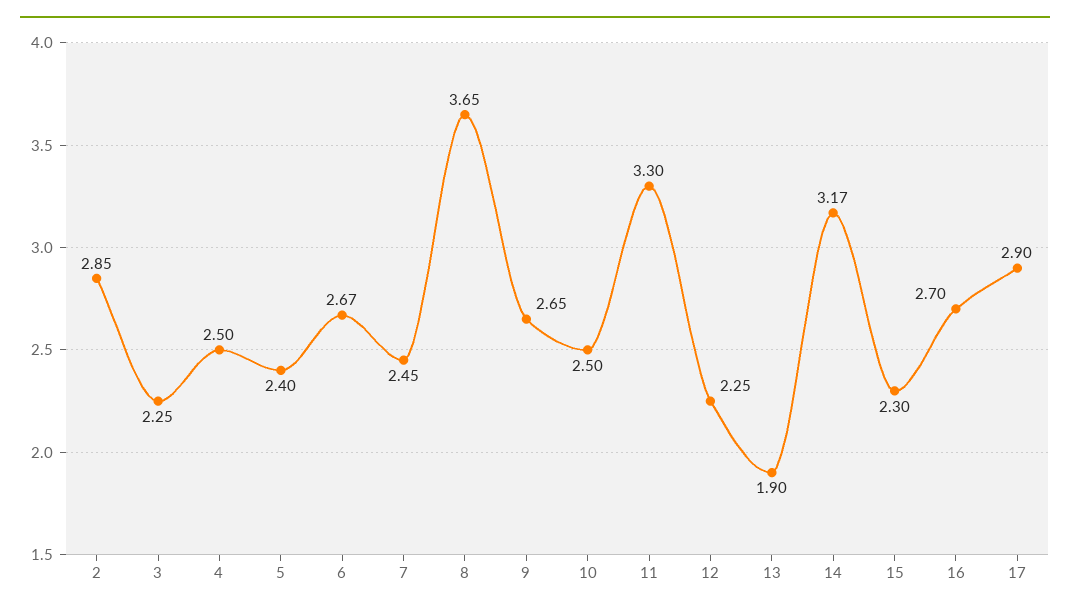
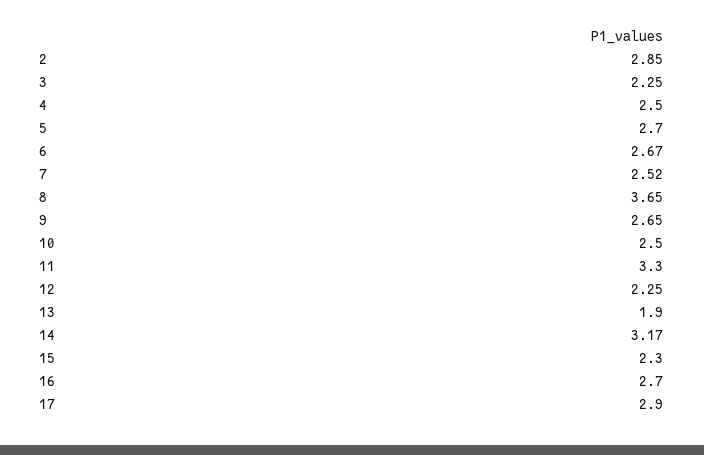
  {
    "2": 2.85,
    "3": 2.25,
    "4": 2.5,
-   "5": 2.4,
+   "5": 2.7,
    "6": 2.67,
-   "7": 2.45,
+   "7": 2.52,
    "8": 3.65,
    "9": 2.65,
    "10": 2.5,
    "11": 3.3,
    "12": 2.25,
    "13": 1.9,
    "14": 3.17,
    "15": 2.3,
    "16": 2.7,
    "17": 2.9
  }

